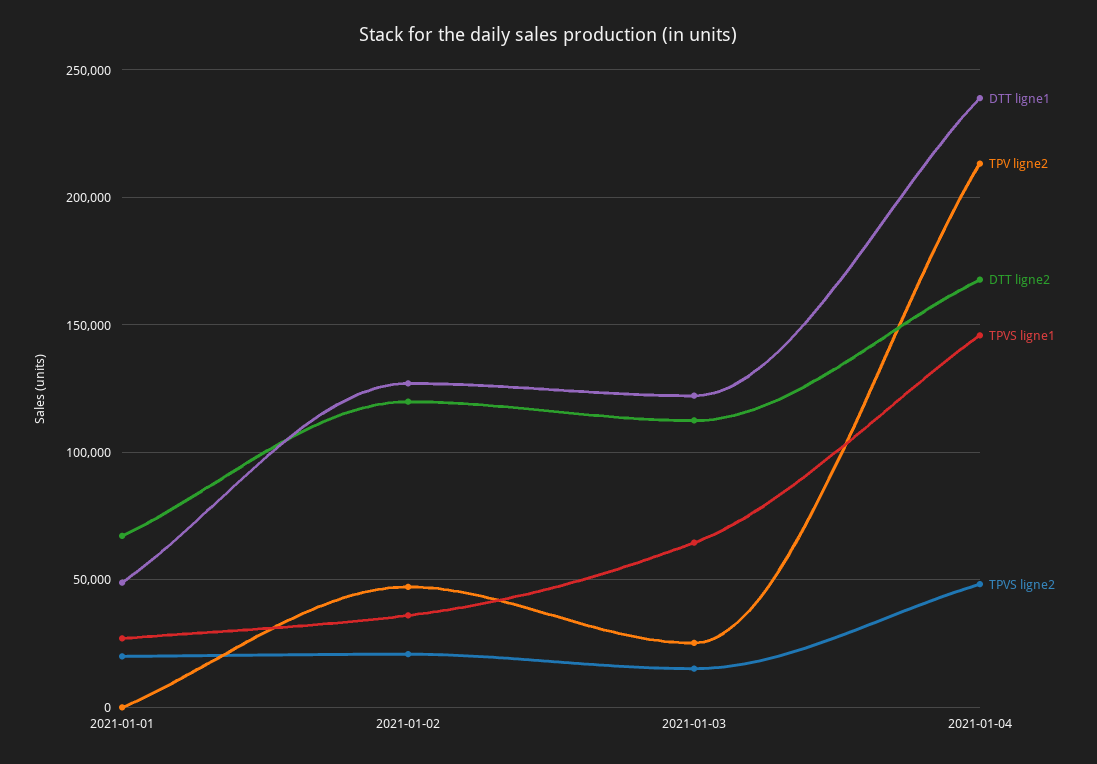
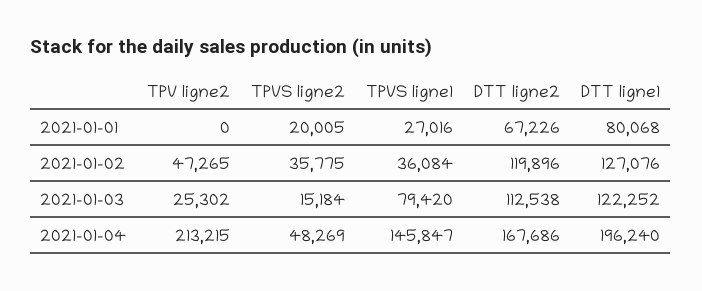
  {
    "DTT ligne1": {
-     "2021-01-01": 50000,
+     "2021-01-01": 80068,
      "2021-01-02": 127076,
      "2021-01-03": 122252,
-     "2021-01-04": 240000
+     "2021-01-04": 196240
    },
    "TPV ligne2": {
      "2021-01-01": 0,
      "2021-01-02": 47265,
      "2021-01-03": 25302,
      "2021-01-04": 213215
    },
    "DTT ligne2": {
      "2021-01-01": 67226,
      "2021-01-02": 119896,
      "2021-01-03": 112538,
      "2021-01-04": 167686
    },
    "TPVS ligne1": {
      "2021-01-01": 27016,
      "2021-01-02": 36084,
-     "2021-01-03": 65000,
+     "2021-01-03": 79420,
      "2021-01-04": 145847
    },
    "TPVS ligne2": {
      "2021-01-01": 20005,
-     "2021-01-02": 20000,
+     "2021-01-02": 35775,
      "2021-01-03": 15184,
      "2021-01-04": 48269
    }
  }

